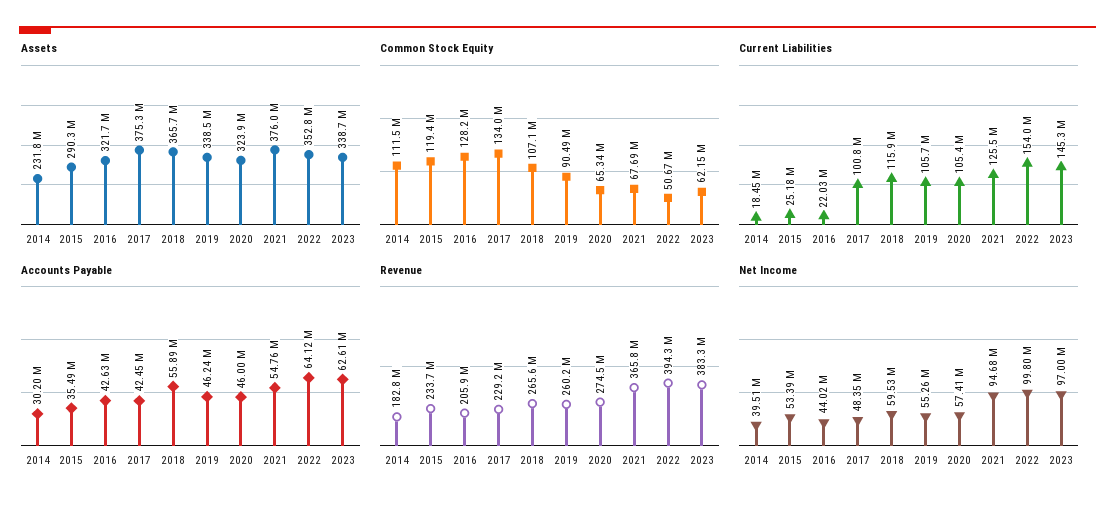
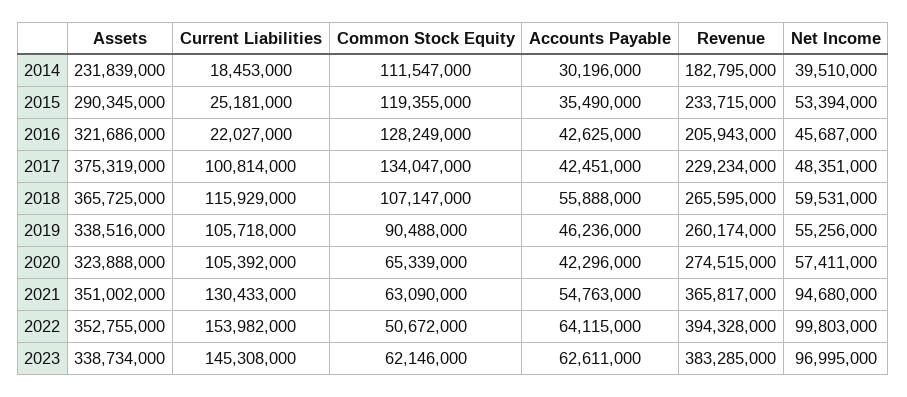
  {
    "Assets": {
      "2014": 231839000,
      "2015": 290345000,
      "2016": 321686000,
      "2017": 375319000,
      "2018": 365725000,
      "2019": 338516000,
      "2020": 323888000,
-     "2021": 376000000,
+     "2021": 351002000,
      "2022": 352755000,
      "2023": 338734000
    },
    "Common Stock Equity": {
      "2014": 111547000,
      "2015": 119355000,
      "2016": 128249000,
      "2017": 134047000,
      "2018": 107147000,
      "2019": 90488000,
      "2020": 65339000,
-     "2021": 67690000,
+     "2021": 63090000,
      "2022": 50672000,
      "2023": 62146000
    },
    "Current Liabilities": {
      "2014": 18453000,
      "2015": 25181000,
      "2016": 22027000,
      "2017": 100814000,
      "2018": 115929000,
      "2019": 105718000,
      "2020": 105392000,
-     "2021": 125500000,
+     "2021": 130433000,
      "2022": 153982000,
      "2023": 145308000
    },
    "Accounts Payable": {
      "2014": 30196000,
      "2015": 35490000,
      "2016": 42625000,
      "2017": 42451000,
      "2018": 55888000,
      "2019": 46236000,
-     "2020": 46000000,
+     "2020": 42296000,
      "2021": 54763000,
      "2022": 64115000,
      "2023": 62611000
    },
    "Revenue": {
      "2014": 182795000,
      "2015": 233715000,
      "2016": 205943000,
      "2017": 229234000,
      "2018": 265595000,
      "2019": 260174000,
      "2020": 274515000,
      "2021": 365817000,
      "2022": 394328000,
      "2023": 383285000
    },
    "Net Income": {
      "2014": 39510000,
      "2015": 53394000,
-     "2016": 44020000,
+     "2016": 45687000,
      "2017": 48351000,
      "2018": 59531000,
      "2019": 55256000,
      "2020": 57411000,
      "2021": 94680000,
      "2022": 99803000,
      "2023": 96995000
    }
  }

